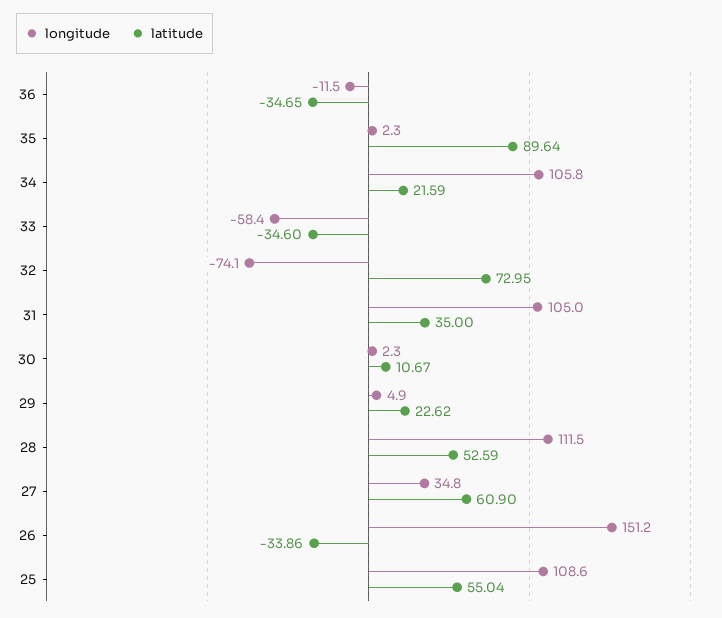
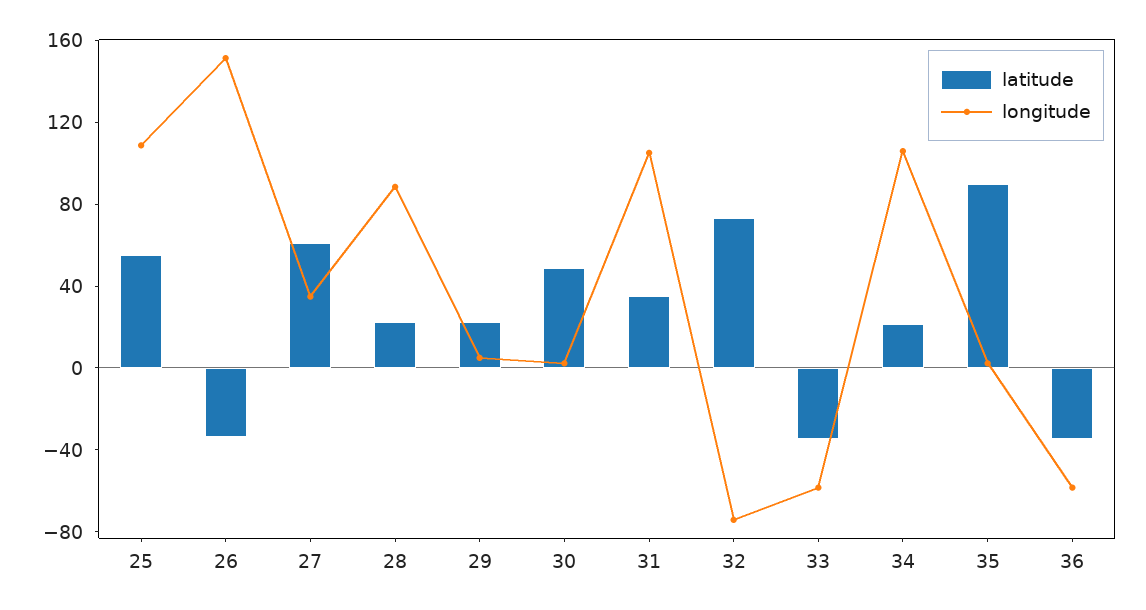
  {
    "longitude": {
-     "36": -11.5,
+     "36": -60,
      "35": 2.3,
      "34": 105.8,
      "33": -58.4,
      "32": -74.1,
      "31": 105,
      "30": 2.3,
      "29": 4.9,
-     "28": 111.5,
+     "28": 90,
      "27": 34.8,
      "26": 151.2,
      "25": 108.6
    },
    "latitude": {
      "36": -34.65,
      "35": 89.64,
      "34": 21.59,
      "33": -34.6,
      "32": 72.95,
      "31": 35,
-     "30": 10.67,
+     "30": 50,
      "29": 22.62,
-     "28": 52.59,
+     "28": 20,
      "27": 60.9,
      "26": -33.86,
      "25": 55.04
    }
  }

